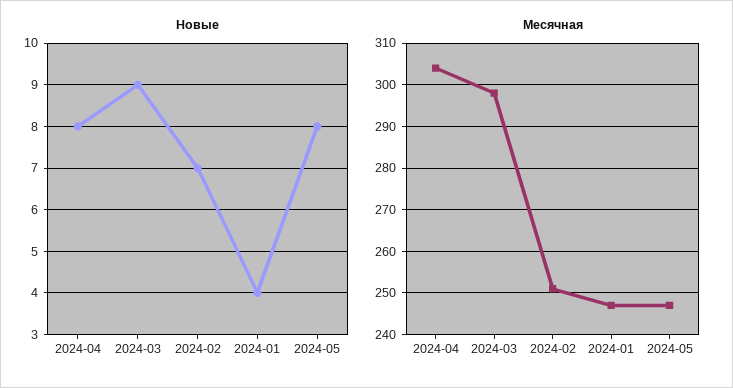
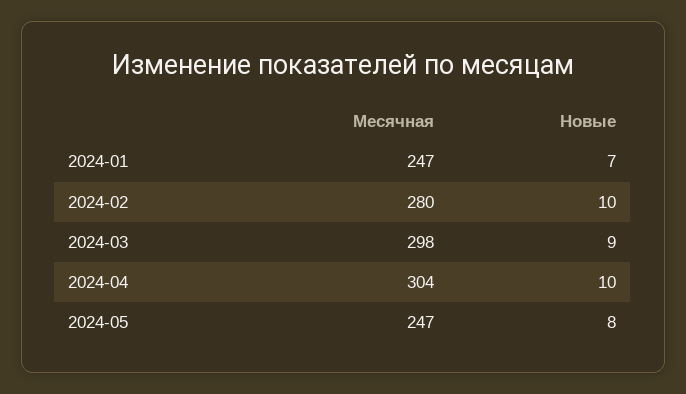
  {
    "Новые": {
-     "2024-04": 8,
+     "2024-04": 10,
      "2024-03": 9,
-     "2024-02": 7,
+     "2024-02": 10,
-     "2024-01": 4,
+     "2024-01": 7,
      "2024-05": 8
    },
    "Месячная": {
      "2024-04": 304,
      "2024-03": 298,
-     "2024-02": 250,
+     "2024-02": 280,
      "2024-01": 247,
      "2024-05": 247
    }
  }

